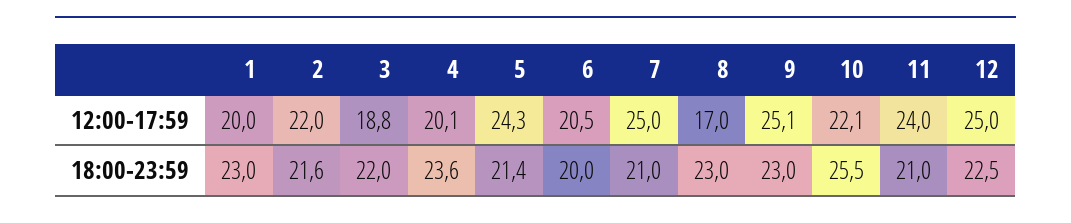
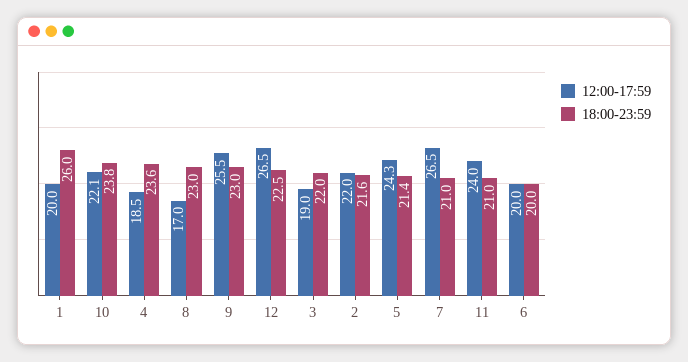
  {
    "12:00-17:59": {
      "1": 20,
      "2": 22,
-     "3": 18.8,
+     "3": 19,
-     "4": 20.1,
+     "4": 18.5,
      "5": 24.3,
-     "6": 20.5,
+     "6": 20,
-     "7": 25,
+     "7": 26.5,
      "8": 17,
-     "9": 25.1,
+     "9": 25.5,
      "10": 22.1,
      "11": 24,
-     "12": 25
+     "12": 26.5
    },
    "18:00-23:59": {
-     "1": 23,
+     "1": 26,
      "2": 21.6,
      "3": 22,
      "4": 23.6,
      "5": 21.4,
      "6": 20,
      "7": 21,
      "8": 23,
      "9": 23,
-     "10": 25.5,
+     "10": 23.8,
      "11": 21,
      "12": 22.5
    }
  }

